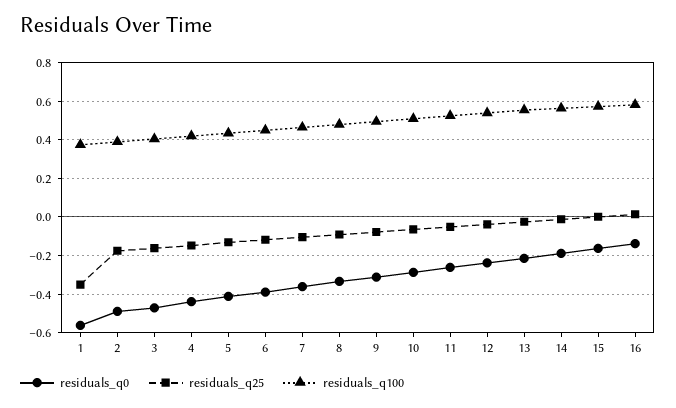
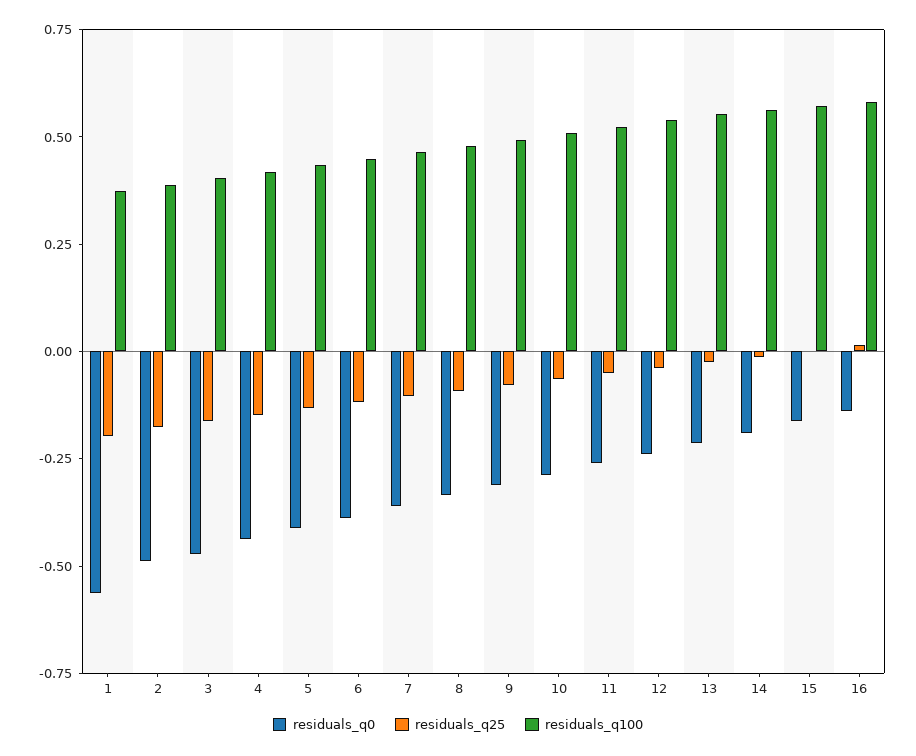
  {
    "residuals_q0": {
      "1": -0.55,
      "2": -0.5,
      "3": -0.45,
      "4": -0.45,
      "5": -0.4,
      "6": -0.4,
      "7": -0.35,
      "8": -0.35,
      "9": -0.3,
      "10": -0.3,
      "11": -0.25,
      "12": -0.25,
      "13": -0.2,
      "14": -0.2,
      "15": -0.15,
      "16": -0.15
    },
    "residuals_q25": {
-     "1": -0.35,
+     "1": -0.2,
      "2": -0.2,
      "3": -0.15,
      "4": -0.15,
      "5": -0.15,
      "6": -0.1,
      "7": -0.1,
      "8": -0.1,
      "9": -0.1,
      "10": -0.05,
      "11": -0.05,
      "12": -0.05,
      "13": -0.05,
      "14": 0,
      "15": 0,
      "16": 0
    },
    "residuals_q100": {
      "1": 0.35,
      "2": 0.4,
      "3": 0.4,
      "4": 0.4,
      "5": 0.45,
      "6": 0.45,
      "7": 0.45,
      "8": 0.5,
      "9": 0.5,
      "10": 0.5,
      "11": 0.5,
      "12": 0.55,
      "13": 0.55,
      "14": 0.55,
      "15": 0.55,
      "16": 0.6
    }
  }

